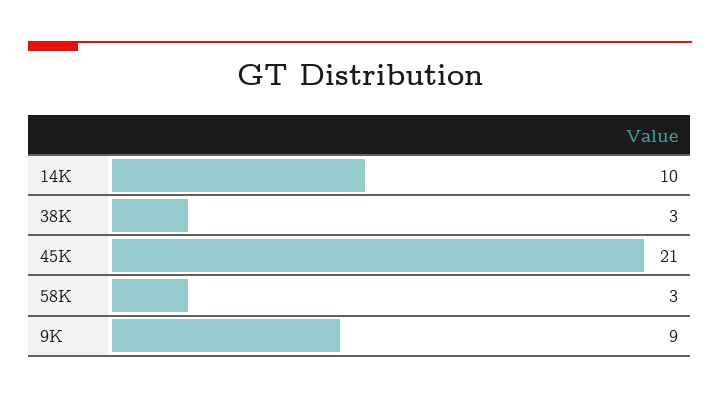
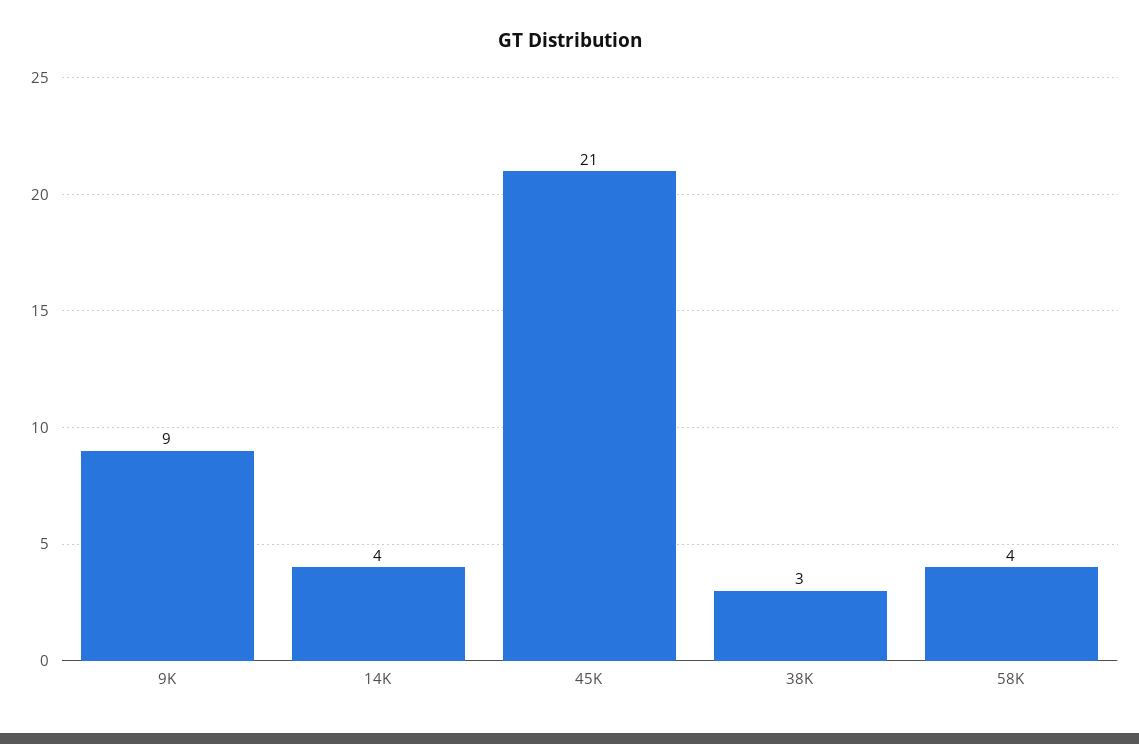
  {
-   "14K": 10,
+   "14K": 4,
    "38K": 3,
    "45K": 21,
-   "58K": 3,
+   "58K": 4,
    "9K": 9
  }

